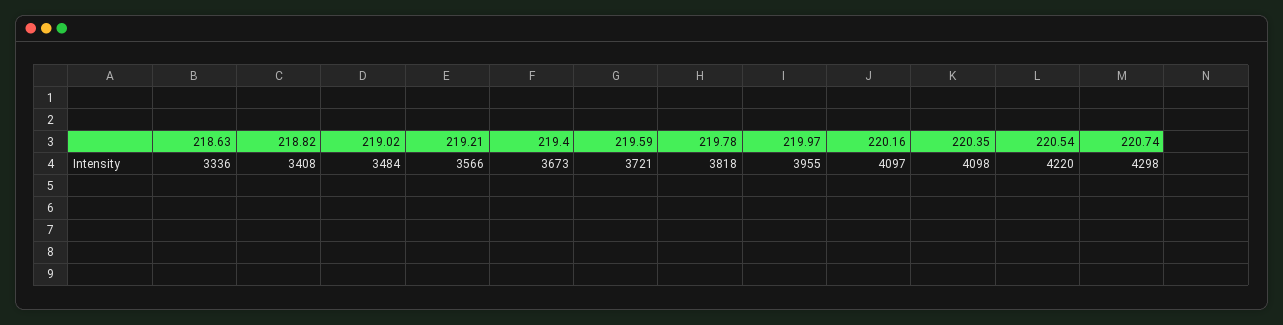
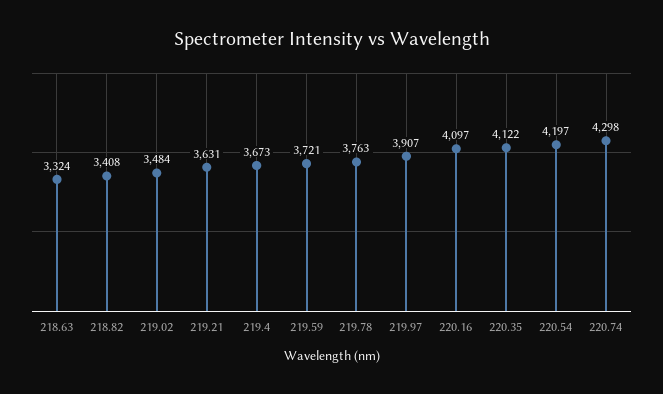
  {
-   "218.63": 3336,
+   "218.63": 3324,
    "218.82": 3408,
    "219.02": 3484,
-   "219.21": 3566,
+   "219.21": 3631,
    "219.4": 3673,
    "219.59": 3721,
-   "219.78": 3818,
+   "219.78": 3763,
-   "219.97": 3955,
+   "219.97": 3907,
    "220.16": 4097,
-   "220.35": 4098,
+   "220.35": 4122,
-   "220.54": 4220,
+   "220.54": 4197,
    "220.74": 4298
  }

